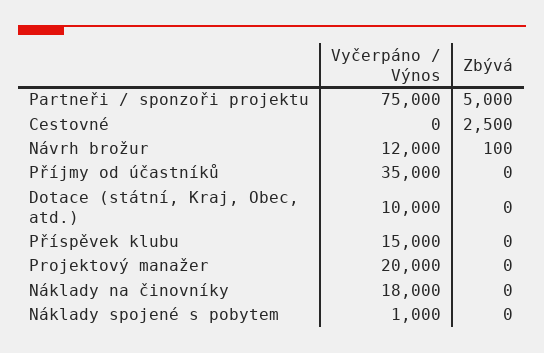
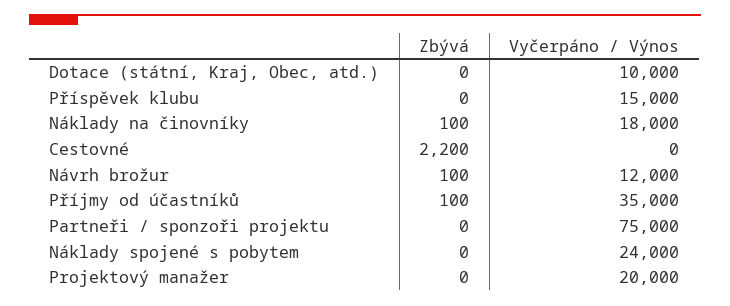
  {
    "Vyčerpáno / Výnos": {
      "Partneři / sponzoři projektu": 75000,
      "Cestovné": 0,
      "Návrh brožur": 12000,
      "Příjmy od účastníků": 35000,
      "Dotace (státní, Kraj, Obec, atd.)": 10000,
      "Příspěvek klubu": 15000,
      "Projektový manažer": 20000,
      "Náklady na činovníky": 18000,
-     "Náklady spojené s pobytem": 1000
+     "Náklady spojené s pobytem": 24000
    },
    "Zbývá": {
-     "Partneři / sponzoři projektu": 5000,
+     "Partneři / sponzoři projektu": 0,
-     "Cestovné": 2500,
+     "Cestovné": 2200,
      "Návrh brožur": 100,
-     "Příjmy od účastníků": 0,
+     "Příjmy od účastníků": 100,
      "Dotace (státní, Kraj, Obec, atd.)": 0,
      "Příspěvek klubu": 0,
      "Projektový manažer": 0,
-     "Náklady na činovníky": 0,
+     "Náklady na činovníky": 100,
      "Náklady spojené s pobytem": 0
    }
  }

